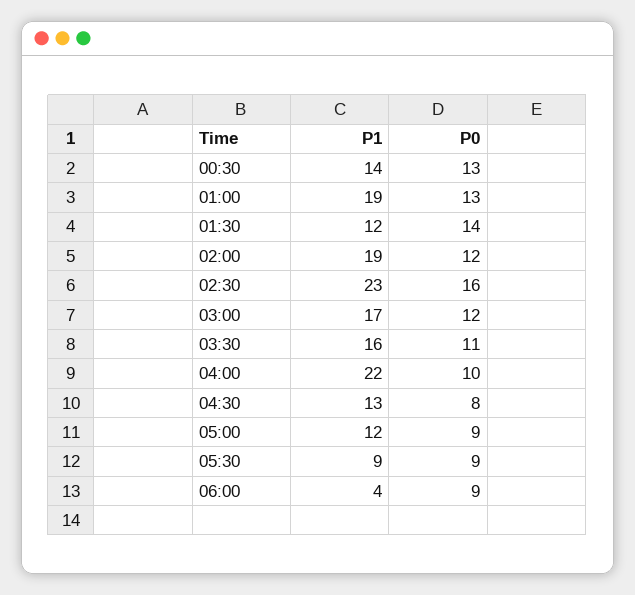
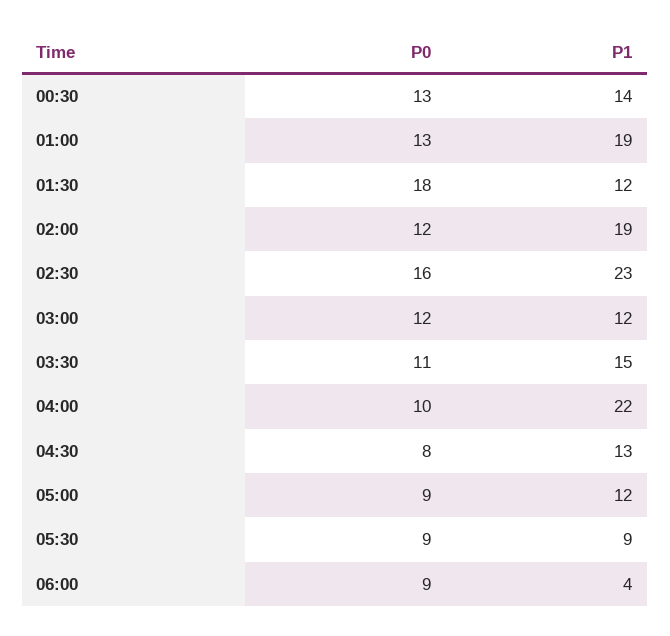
  {
    "P1": {
      "00:30": 14,
      "01:00": 19,
      "01:30": 12,
      "02:00": 19,
      "02:30": 23,
-     "03:00": 17,
+     "03:00": 12,
-     "03:30": 16,
+     "03:30": 15,
      "04:00": 22,
      "04:30": 13,
      "05:00": 12,
      "05:30": 9,
      "06:00": 4
    },
    "P0": {
      "00:30": 13,
      "01:00": 13,
-     "01:30": 14,
+     "01:30": 18,
      "02:00": 12,
      "02:30": 16,
      "03:00": 12,
      "03:30": 11,
      "04:00": 10,
      "04:30": 8,
      "05:00": 9,
      "05:30": 9,
      "06:00": 9
    }
  }

